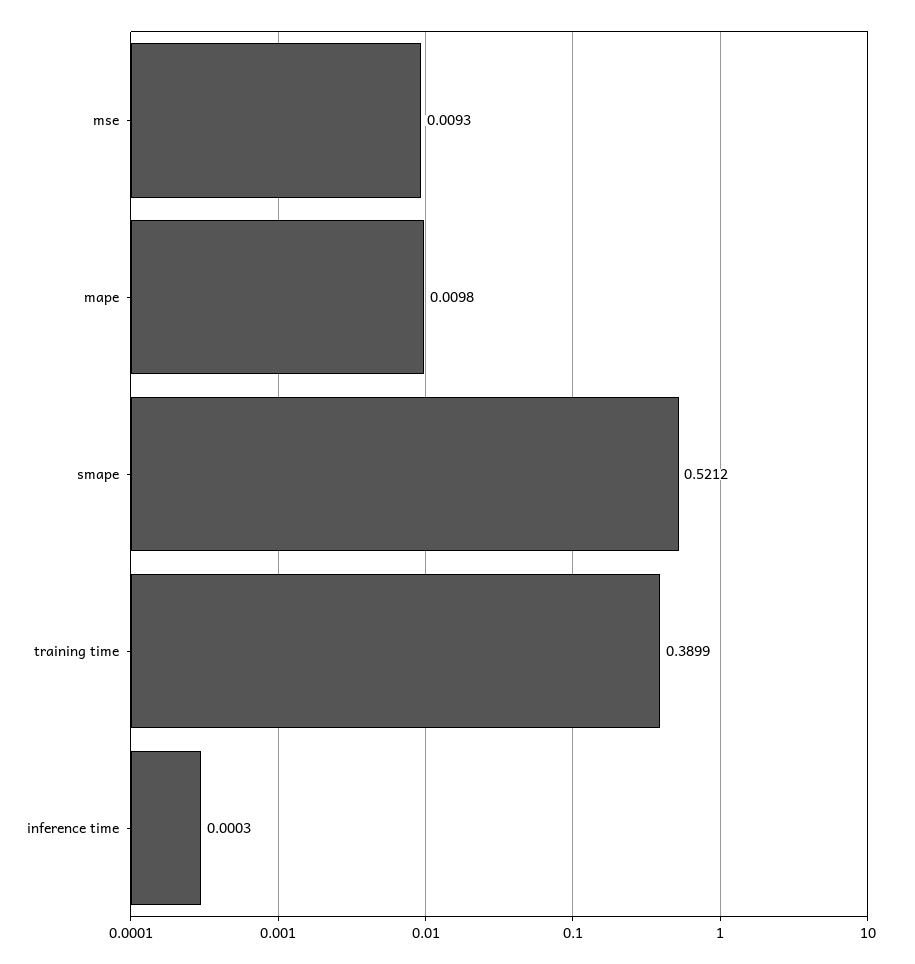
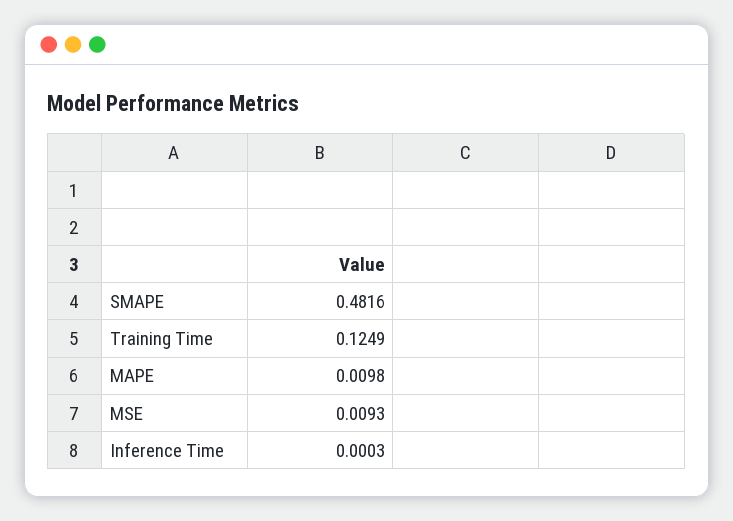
  {
    "mse": 0.0093,
    "mape": 0.0098,
-   "smape": 0.5212,
+   "smape": 0.4816,
-   "training time": 0.3899,
+   "training time": 0.1249,
    "inference time": 0.0003
  }

